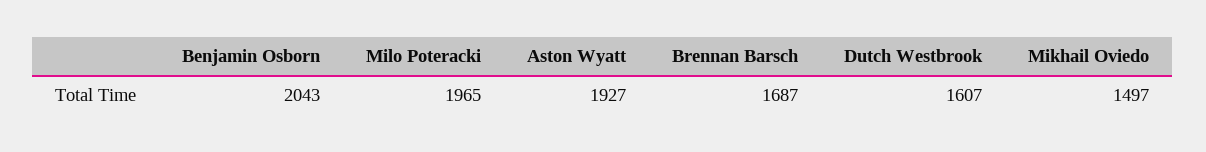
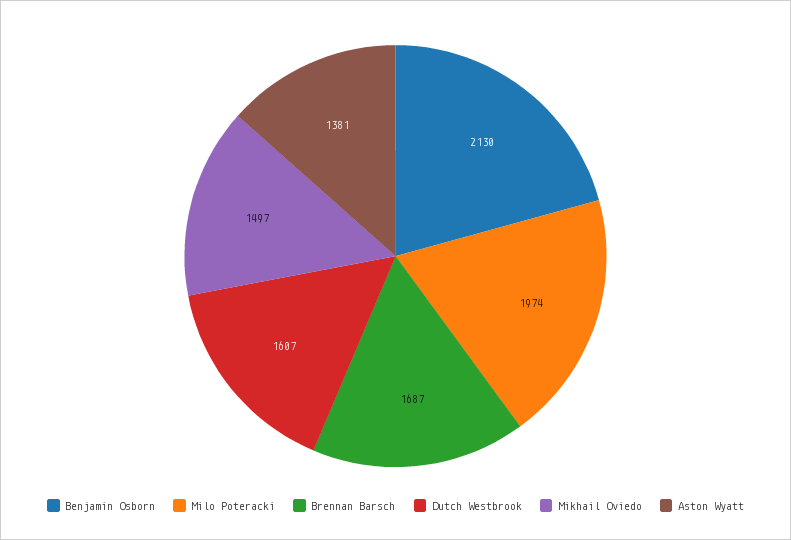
  {
-   "Benjamin Osborn": 2043,
+   "Benjamin Osborn": 2130,
-   "Milo Poteracki": 1965,
+   "Milo Poteracki": 1974,
-   "Aston Wyatt": 1927,
+   "Aston Wyatt": 1381,
    "Brennan Barsch": 1687,
    "Dutch Westbrook": 1607,
    "Mikhail Oviedo": 1497
  }

